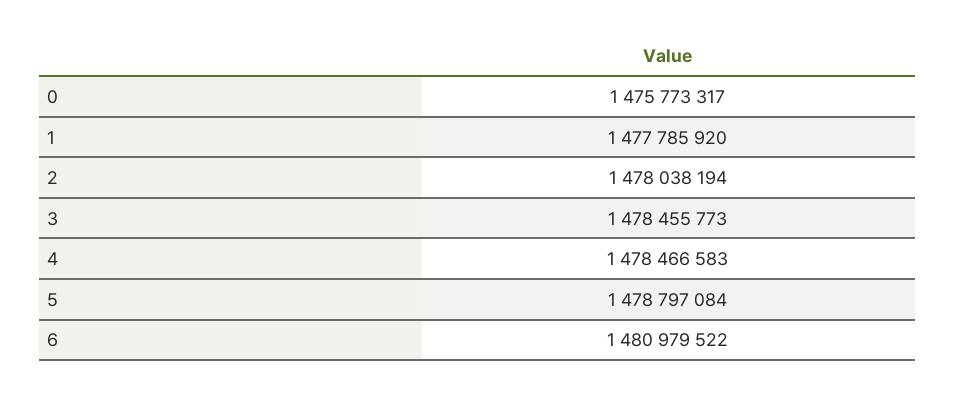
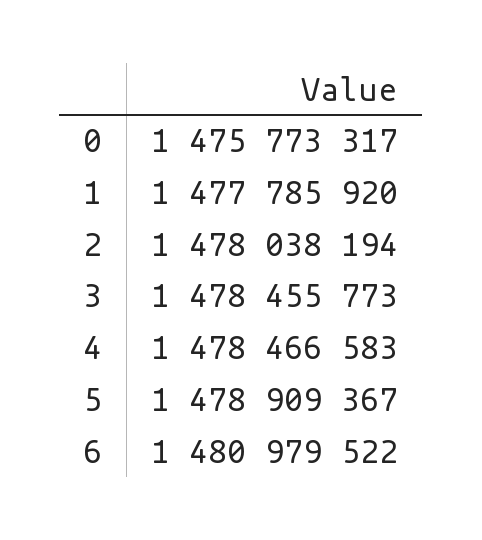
  {
    "0": 1475773317,
    "1": 1477785920,
    "2": 1478038194,
    "3": 1478455773,
    "4": 1478466583,
-   "5": 1478797084,
+   "5": 1478909367,
    "6": 1480979522
  }

